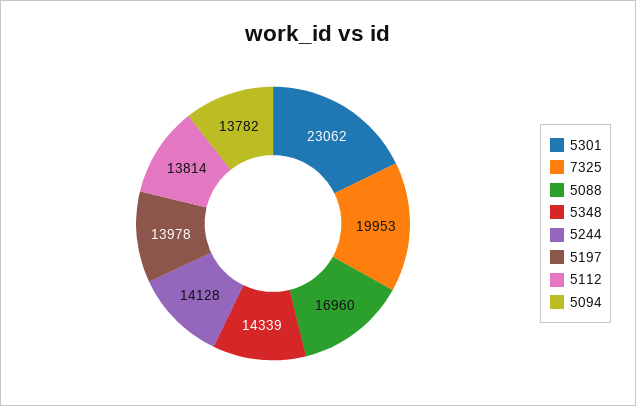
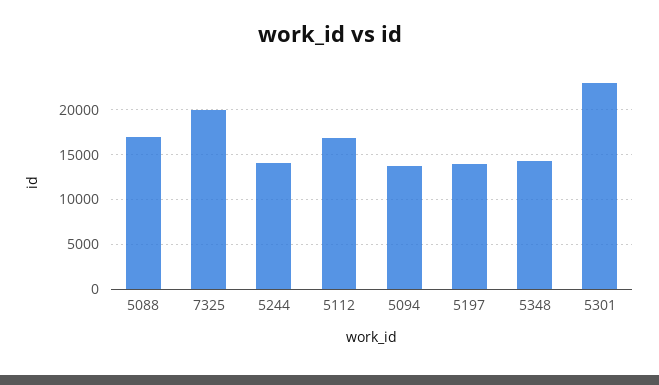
  {
    "5301": 23062,
    "7325": 19953,
    "5088": 16960,
    "5348": 14339,
    "5244": 14128,
    "5197": 13978,
-   "5112": 13814,
+   "5112": 17000,
    "5094": 13782
  }

